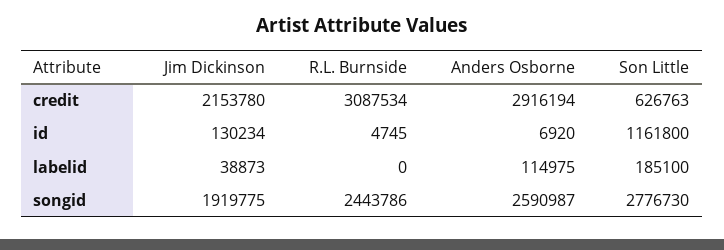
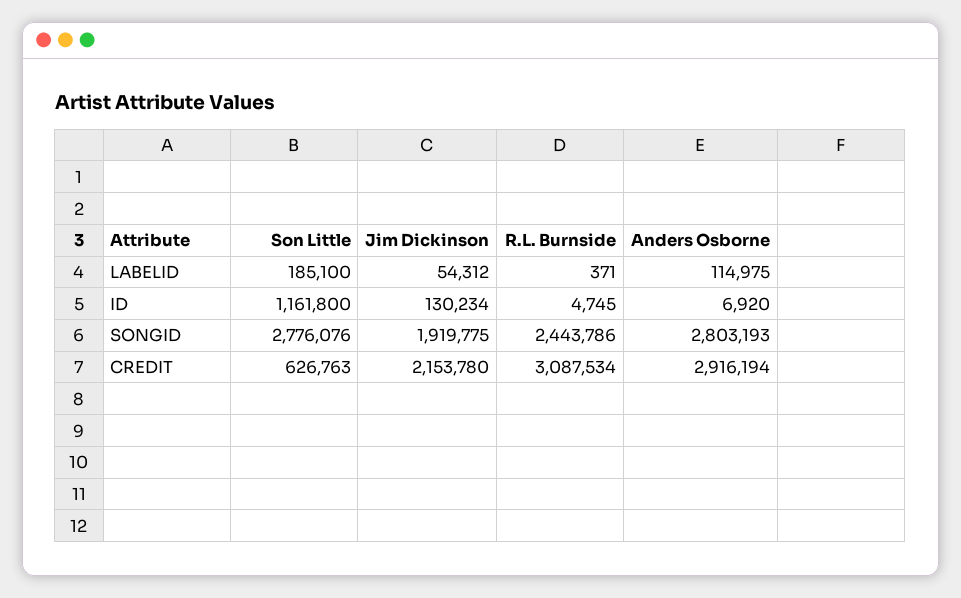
  {
    "Jim Dickinson": {
      "credit": 2153780,
      "id": 130234,
-     "labelid": 38873,
+     "labelid": 54312,
      "songid": 1919775
    },
    "R.L. Burnside": {
      "credit": 3087534,
      "id": 4745,
-     "labelid": 0,
+     "labelid": 371,
      "songid": 2443786
    },
    "Anders Osborne": {
      "credit": 2916194,
      "id": 6920,
      "labelid": 114975,
-     "songid": 2590987
+     "songid": 2803193
    },
    "Son Little": {
      "credit": 626763,
      "id": 1161800,
      "labelid": 185100,
-     "songid": 2776730
+     "songid": 2776076
    }
  }

